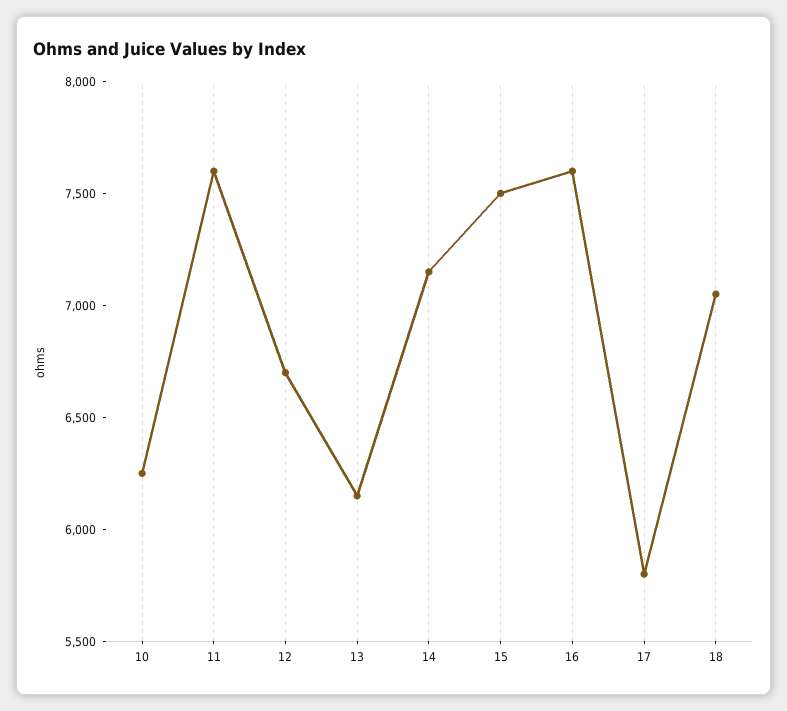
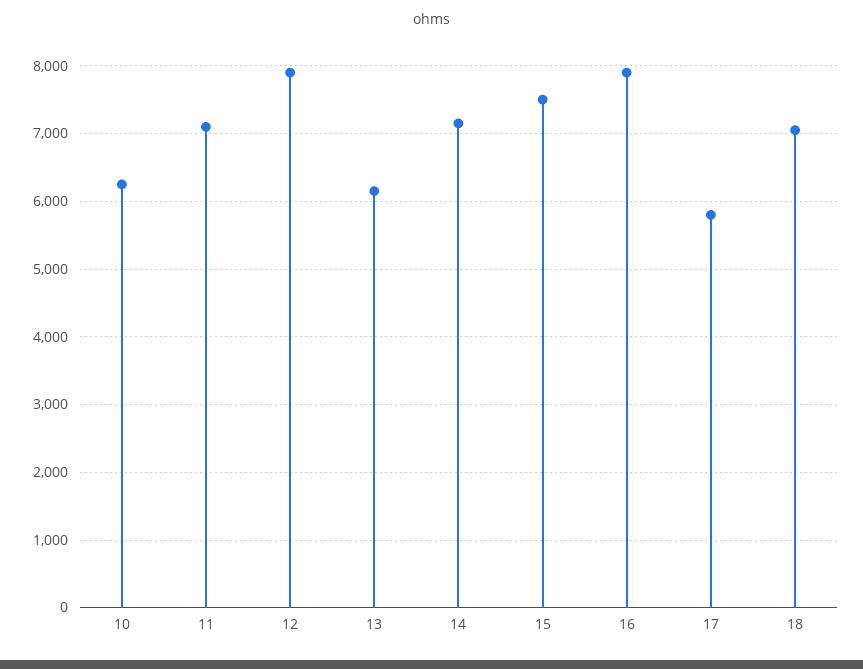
  {
    "10": 6300,
-   "11": 7600,
+   "11": 7100,
-   "12": 6700,
+   "12": 7900,
    "13": 6200,
    "14": 7200,
    "15": 7500,
-   "16": 7600,
+   "16": 7900,
    "17": 5800,
    "18": 7100
  }

